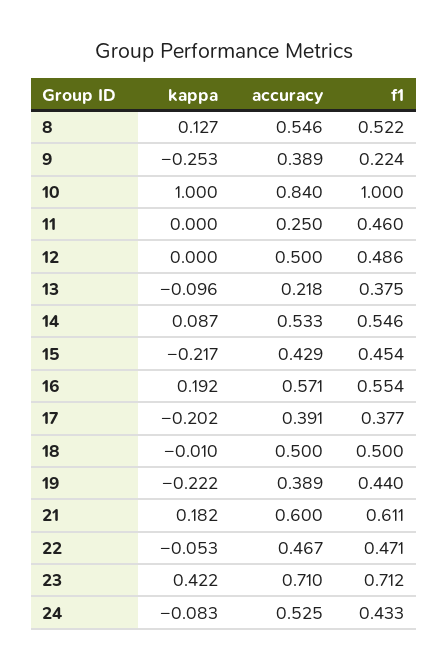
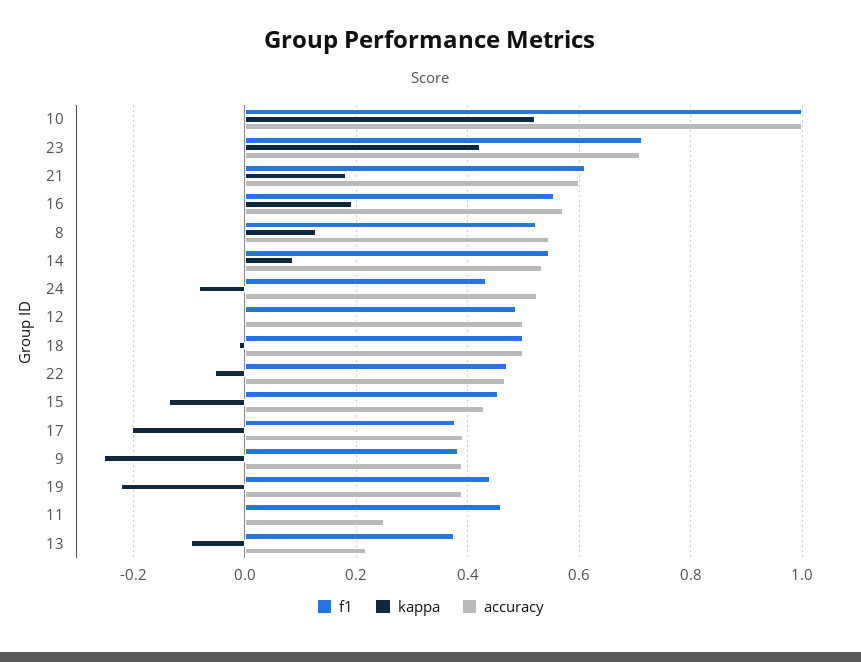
  {
    "kappa": {
      "8": 0.127,
      "9": -0.253,
-     "10": 1,
+     "10": 0.52,
      "11": 0,
      "12": 0,
      "13": -0.096,
      "14": 0.087,
-     "15": -0.217,
+     "15": -0.14,
      "16": 0.192,
      "17": -0.202,
      "18": -0.01,
      "19": -0.222,
      "21": 0.182,
      "22": -0.053,
      "23": 0.422,
      "24": -0.083
    },
    "accuracy": {
      "8": 0.546,
      "9": 0.389,
-     "10": 0.84,
+     "10": 1,
      "11": 0.25,
      "12": 0.5,
      "13": 0.218,
      "14": 0.533,
      "15": 0.429,
      "16": 0.571,
      "17": 0.391,
      "18": 0.5,
      "19": 0.389,
      "21": 0.6,
      "22": 0.467,
      "23": 0.71,
      "24": 0.525
    },
    "f1": {
      "8": 0.522,
-     "9": 0.224,
+     "9": 0.38,
      "10": 1,
      "11": 0.46,
      "12": 0.486,
      "13": 0.375,
      "14": 0.546,
      "15": 0.454,
      "16": 0.554,
      "17": 0.377,
      "18": 0.5,
      "19": 0.44,
      "21": 0.611,
      "22": 0.471,
      "23": 0.712,
      "24": 0.433
    }
  }

